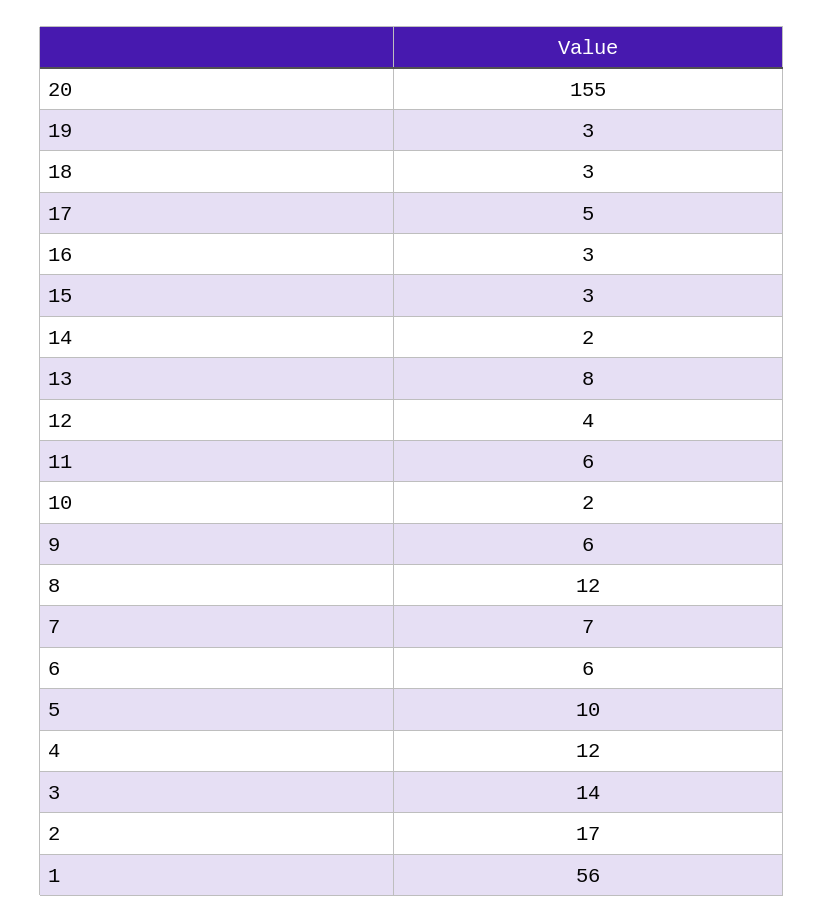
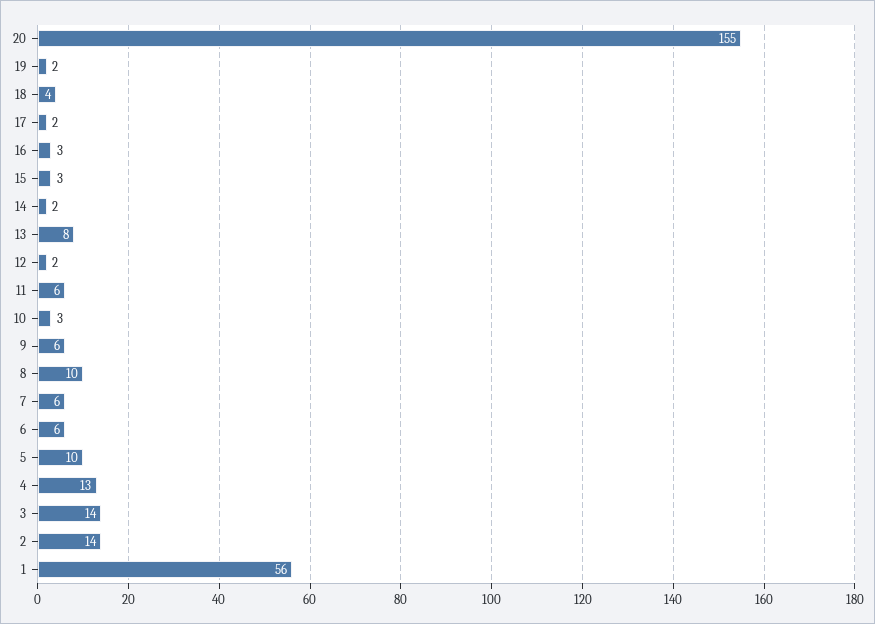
  {
    "20": 155,
-   "19": 3,
+   "19": 2,
-   "18": 3,
+   "18": 4,
-   "17": 5,
+   "17": 2,
    "16": 3,
    "15": 3,
    "14": 2,
    "13": 8,
-   "12": 4,
+   "12": 2,
    "11": 6,
-   "10": 2,
+   "10": 3,
    "9": 6,
-   "8": 12,
+   "8": 10,
-   "7": 7,
+   "7": 6,
    "6": 6,
    "5": 10,
-   "4": 12,
+   "4": 13,
    "3": 14,
-   "2": 17,
+   "2": 14,
    "1": 56
  }

